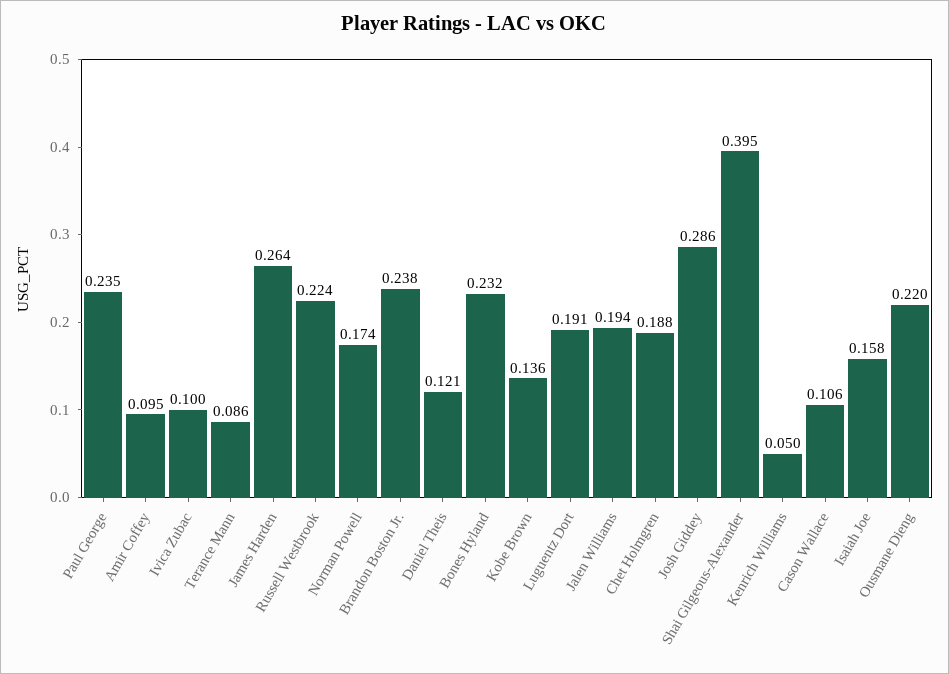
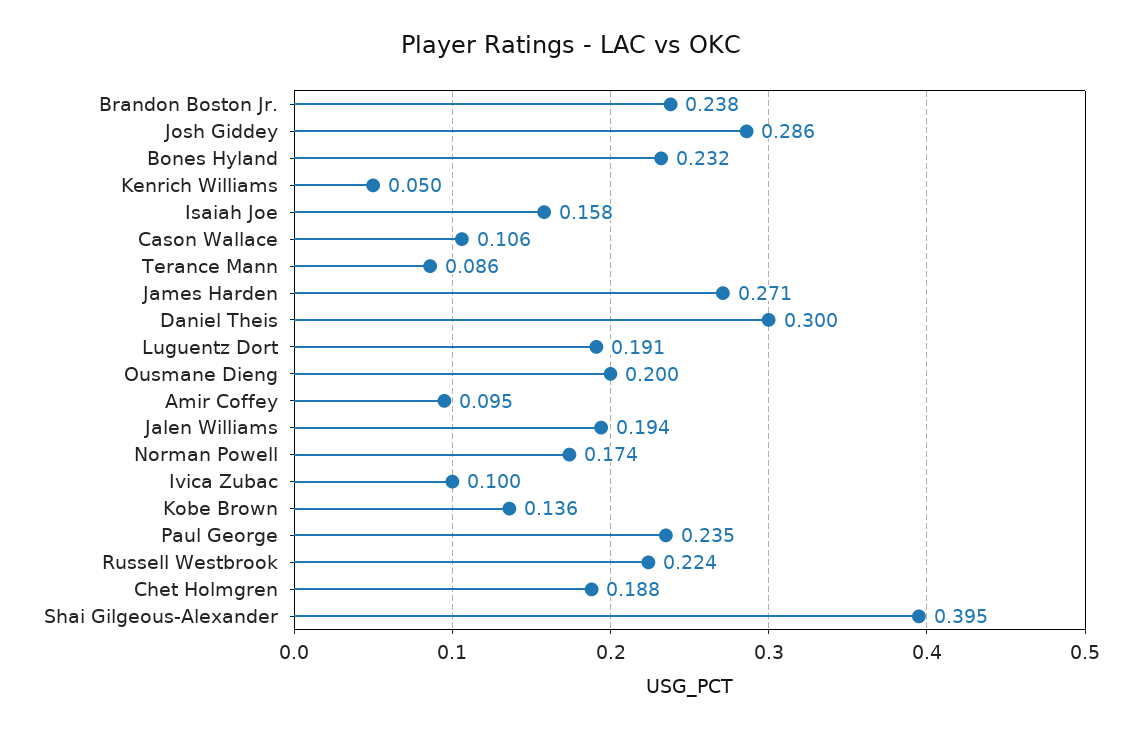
  {
    "Paul George": 0.235,
    "Amir Coffey": 0.095,
    "Ivica Zubac": 0.1,
    "Terance Mann": 0.086,
-   "James Harden": 0.264,
+   "James Harden": 0.271,
    "Russell Westbrook": 0.224,
    "Norman Powell": 0.174,
    "Brandon Boston Jr.": 0.238,
-   "Daniel Theis": 0.121,
+   "Daniel Theis": 0.3,
    "Bones Hyland": 0.232,
    "Kobe Brown": 0.136,
    "Luguentz Dort": 0.191,
    "Jalen Williams": 0.194,
    "Chet Holmgren": 0.188,
    "Josh Giddey": 0.286,
    "Shai Gilgeous-Alexander": 0.395,
    "Kenrich Williams": 0.05,
    "Cason Wallace": 0.106,
    "Isaiah Joe": 0.158,
-   "Ousmane Dieng": 0.22
+   "Ousmane Dieng": 0.2
  }

